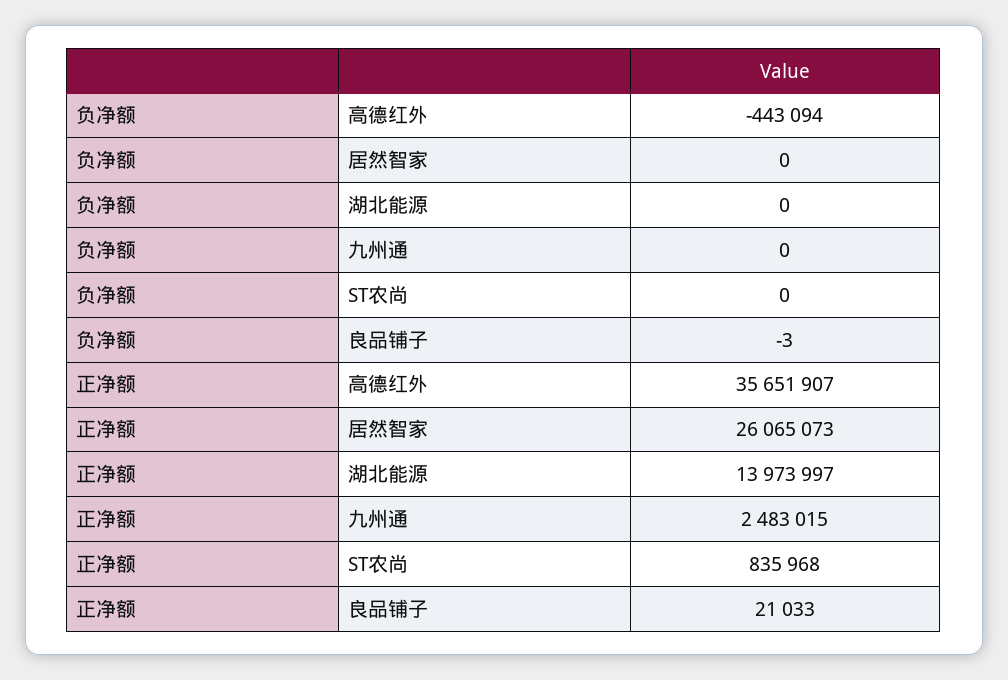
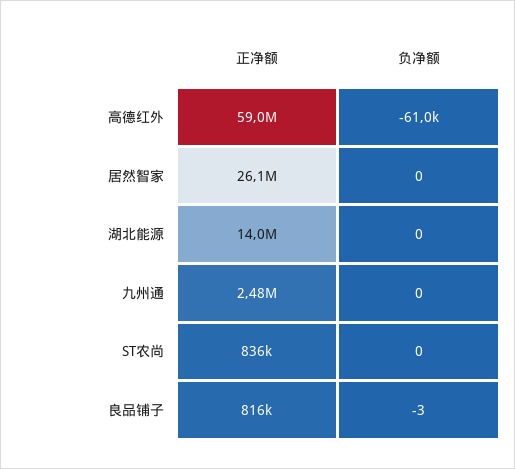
  {
    "负净额": {
-     "高德红外": -443094,
+     "高德红外": -61000,
      "居然智家": 0,
      "湖北能源": 0,
      "九州通": 0,
      "ST农尚": 0,
      "良品铺子": -3
    },
    "正净额": {
-     "高德红外": 35651907,
+     "高德红外": 59000000,
      "居然智家": 26065073,
      "湖北能源": 13973997,
      "九州通": 2483015,
      "ST农尚": 835968,
-     "良品铺子": 21033
+     "良品铺子": 816000
    }
  }

